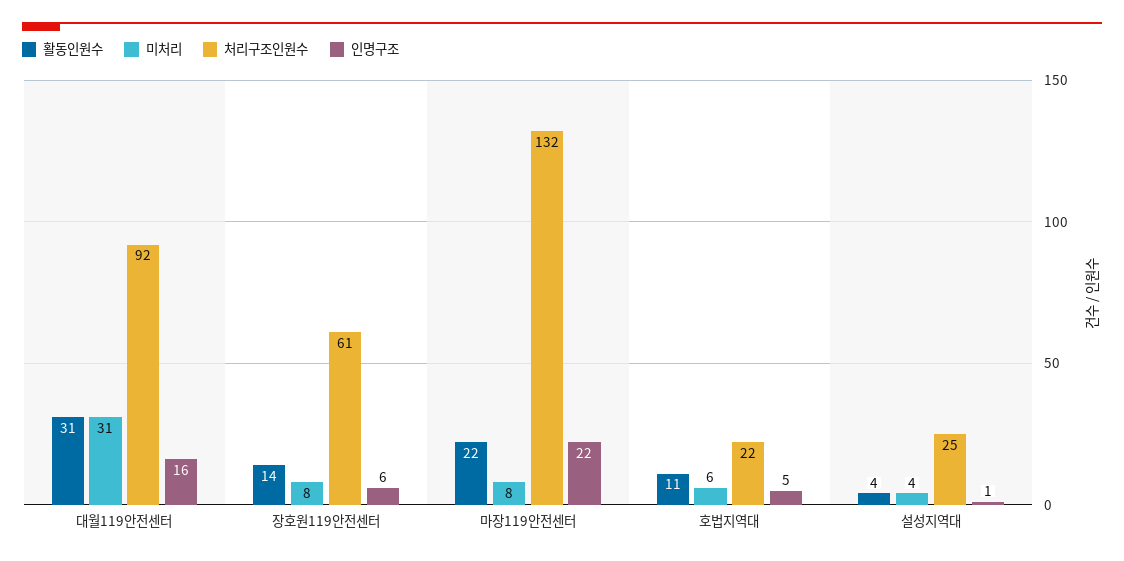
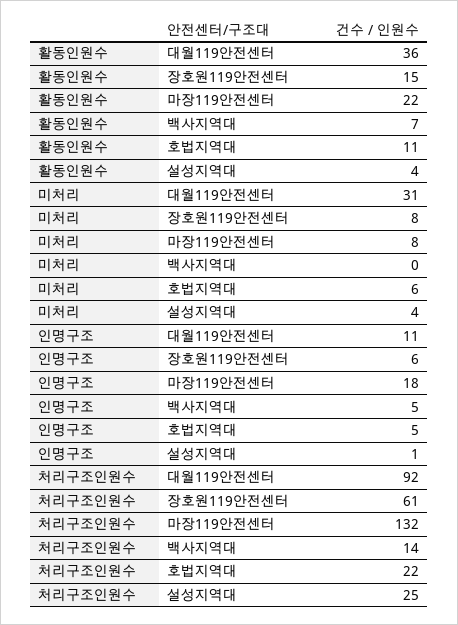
  {
    "활동인원수": {
-     "대월119안전센터": 31,
+     "대월119안전센터": 36,
-     "장호원119안전센터": 14,
+     "장호원119안전센터": 15,
      "마장119안전센터": 22,
      "호법지역대": 11,
-     "설성지역대": 4
+     "설성지역대": 4,
+     "백사지역대": 7
    },
    "미처리": {
      "대월119안전센터": 31,
      "장호원119안전센터": 8,
      "마장119안전센터": 8,
      "호법지역대": 6,
-     "설성지역대": 4
+     "설성지역대": 4,
+     "백사지역대": 0
    },
    "처리구조인원수": {
      "대월119안전센터": 92,
      "장호원119안전센터": 61,
      "마장119안전센터": 132,
      "호법지역대": 22,
-     "설성지역대": 25
+     "설성지역대": 25,
+     "백사지역대": 14
    },
    "인명구조": {
-     "대월119안전센터": 16,
+     "대월119안전센터": 11,
      "장호원119안전센터": 6,
-     "마장119안전센터": 22,
+     "마장119안전센터": 18,
      "호법지역대": 5,
-     "설성지역대": 1
+     "설성지역대": 1,
+     "백사지역대": 5
    }
  }

